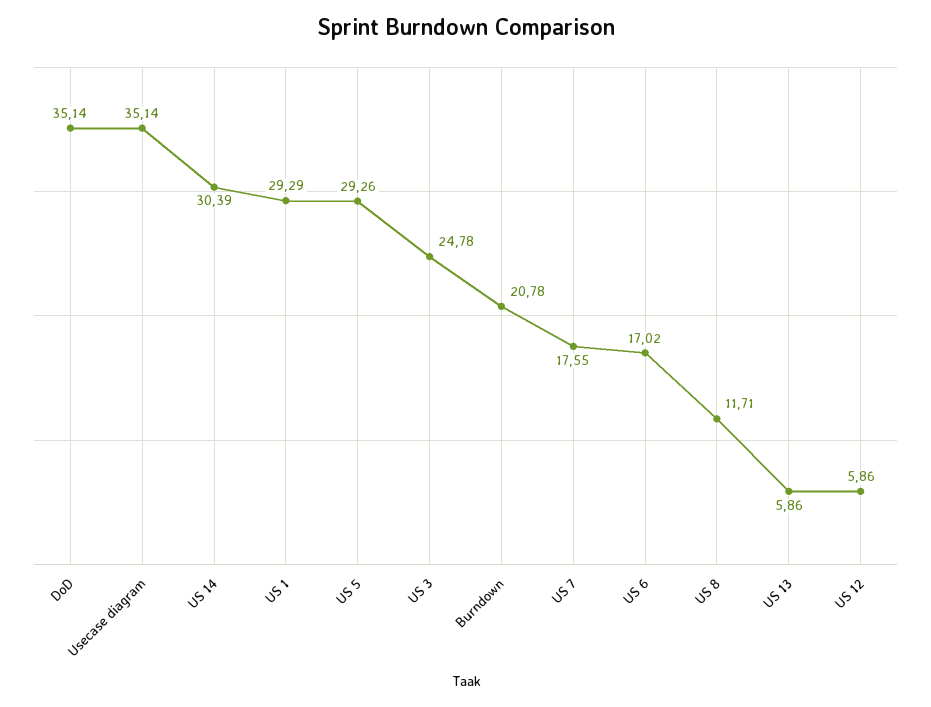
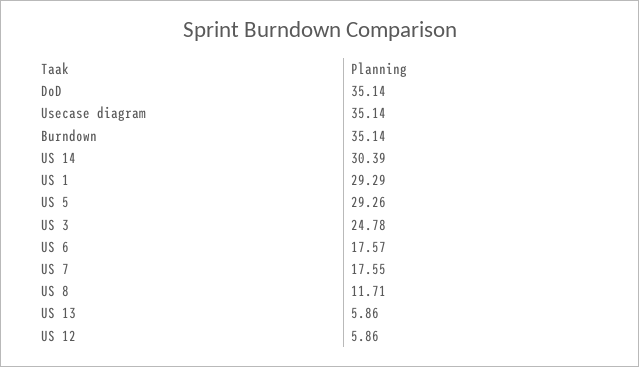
  {
    "DoD": 35.14,
    "Usecase diagram": 35.14,
    "US 14": 30.39,
    "US 1": 29.29,
    "US 5": 29.26,
    "US 3": 24.78,
-   "Burndown": 20.78,
+   "Burndown": 35.14,
    "US 7": 17.55,
-   "US 6": 17.02,
+   "US 6": 17.57,
    "US 8": 11.71,
    "US 13": 5.86,
    "US 12": 5.86
  }

